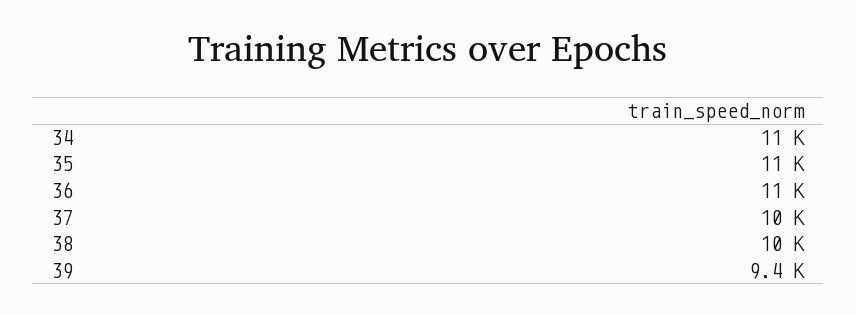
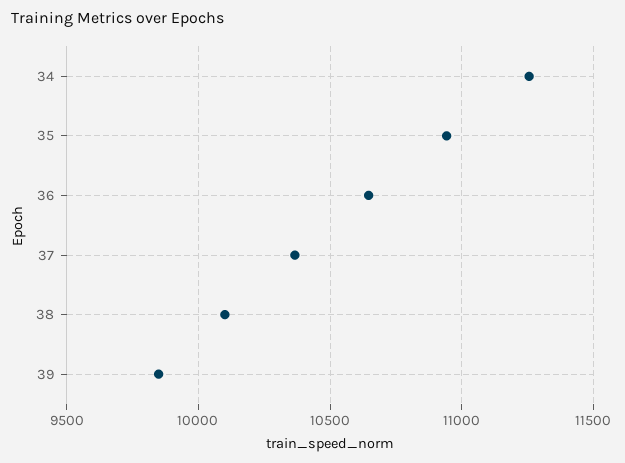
  {
    "34": 11000,
    "35": 11000,
    "36": 11000,
    "37": 10000,
    "38": 10000,
-   "39": 9400
+   "39": 9850
  }

